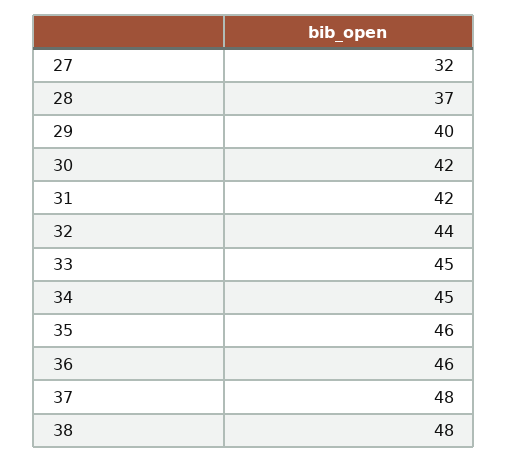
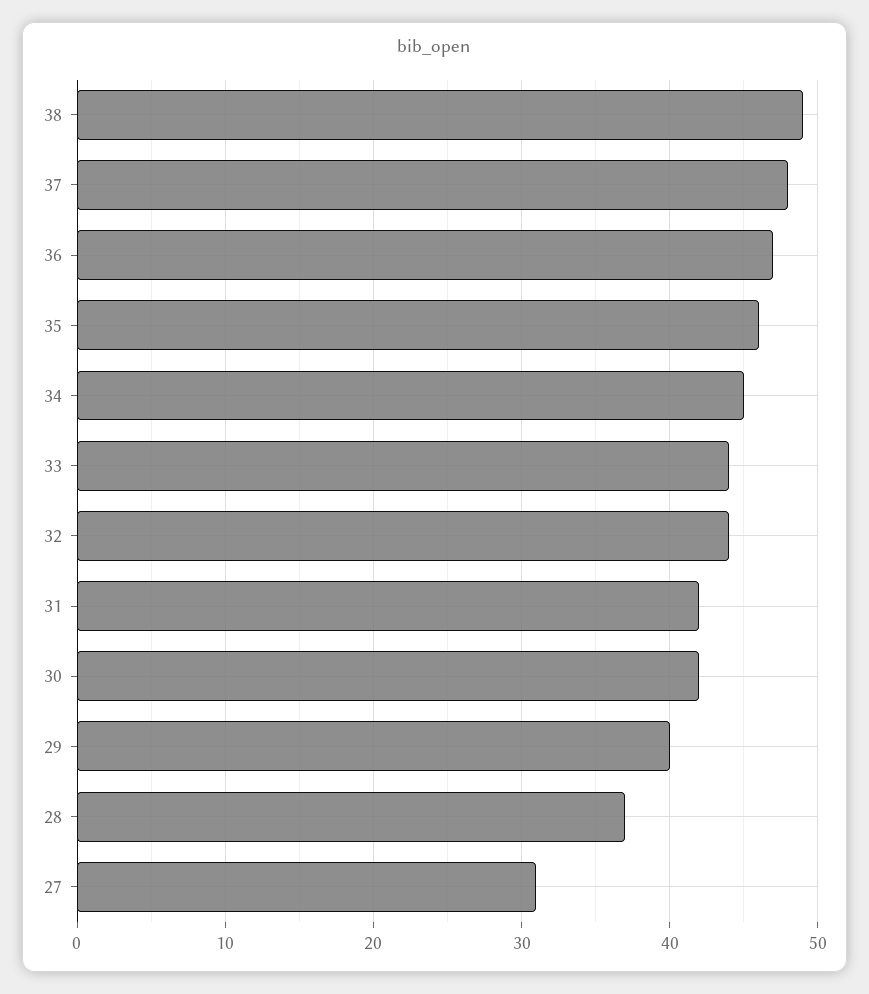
  {
-   "27": 32,
+   "27": 31,
    "28": 37,
    "29": 40,
    "30": 42,
    "31": 42,
    "32": 44,
-   "33": 45,
+   "33": 44,
    "34": 45,
    "35": 46,
-   "36": 46,
+   "36": 47,
    "37": 48,
-   "38": 48
+   "38": 49
  }

